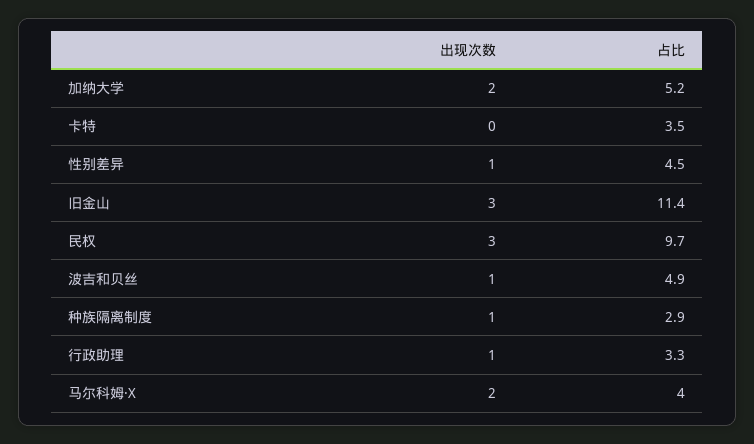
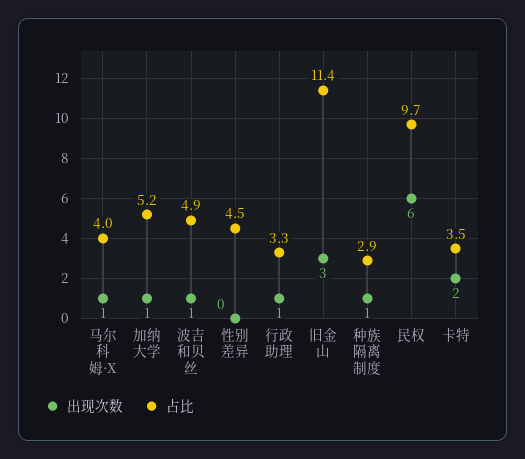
  {
    "出现次数": {
-     "加纳大学": 2,
+     "加纳大学": 1,
-     "卡特": 0,
+     "卡特": 2,
-     "性别差异": 1,
+     "性别差异": 0,
      "旧金山": 3,
-     "民权": 3,
+     "民权": 6,
      "波吉和贝丝": 1,
      "种族隔离制度": 1,
      "行政助理": 1,
-     "马尔科姆·X": 2
+     "马尔科姆·X": 1
    },
    "占比": {
      "加纳大学": 5.2,
      "卡特": 3.5,
      "性别差异": 4.5,
      "旧金山": 11.4,
      "民权": 9.7,
      "波吉和贝丝": 4.9,
      "种族隔离制度": 2.9,
      "行政助理": 3.3,
      "马尔科姆·X": 4
    }
  }

